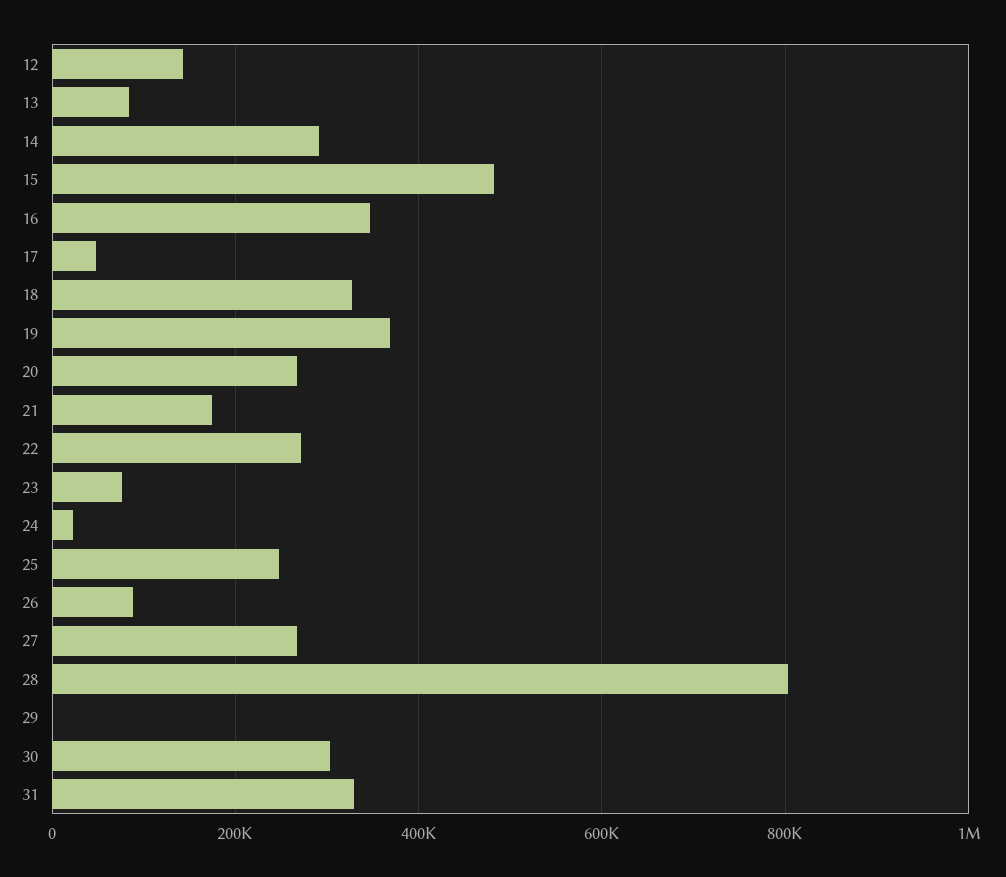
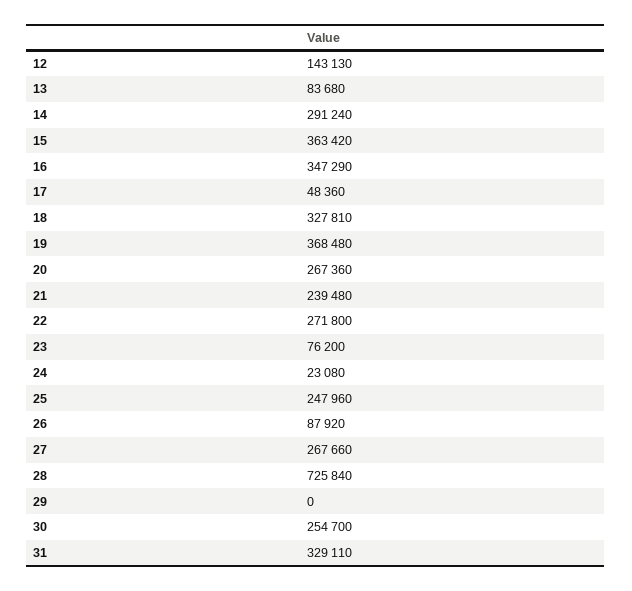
  {
    "12": 143130,
    "13": 83680,
    "14": 291240,
-   "15": 480000,
+   "15": 363420,
    "16": 347290,
    "17": 48360,
    "18": 327810,
    "19": 368480,
    "20": 267360,
-   "21": 180000,
+   "21": 239480,
    "22": 271800,
    "23": 76200,
    "24": 23080,
    "25": 247960,
    "26": 87920,
    "27": 267660,
-   "28": 800000,
+   "28": 725840,
    "29": 0,
-   "30": 300000,
+   "30": 254700,
    "31": 329110
  }

